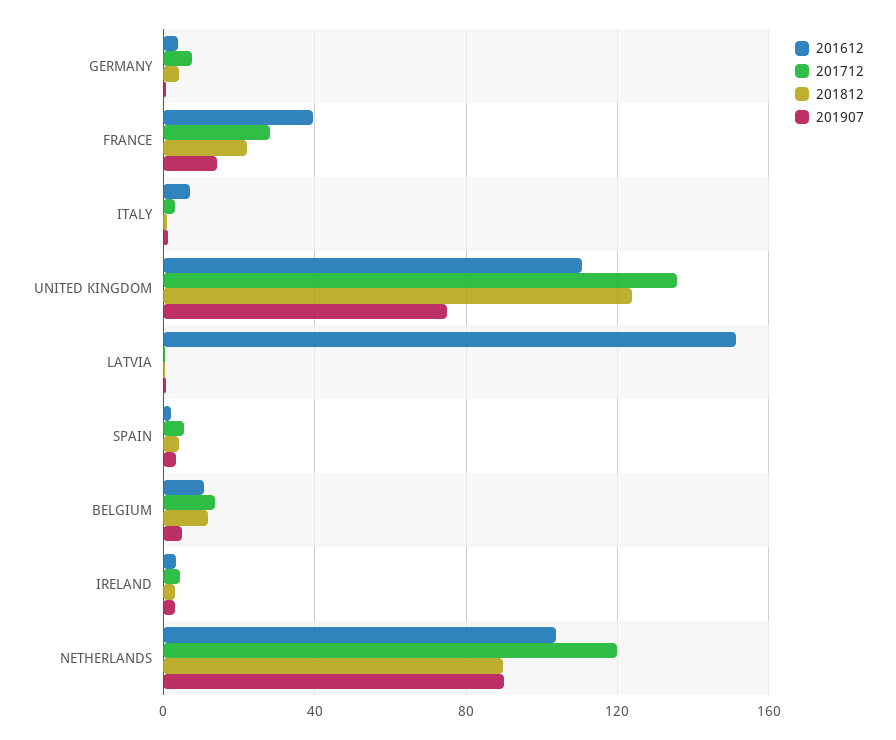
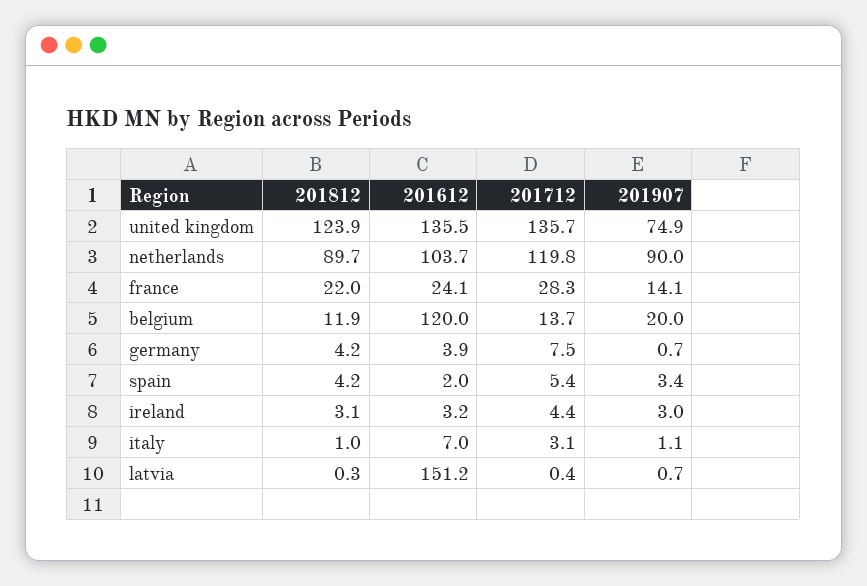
  {
    "201612": {
      "GERMANY": 3.9,
-     "FRANCE": 40,
+     "FRANCE": 24.1,
      "ITALY": 7,
-     "UNITED KINGDOM": 110,
+     "UNITED KINGDOM": 135.5,
      "LATVIA": 151.2,
      "SPAIN": 2,
-     "BELGIUM": 10,
+     "BELGIUM": 120,
      "IRELAND": 3.2,
      "NETHERLANDS": 103.7
    },
    "201712": {
      "GERMANY": 7.5,
      "FRANCE": 28.3,
      "ITALY": 3.1,
      "UNITED KINGDOM": 135.7,
      "LATVIA": 0.4,
      "SPAIN": 5.4,
      "BELGIUM": 13.7,
      "IRELAND": 4.4,
      "NETHERLANDS": 119.8
    },
    "201812": {
      "GERMANY": 4.2,
      "FRANCE": 22,
      "ITALY": 1,
      "UNITED KINGDOM": 123.9,
      "LATVIA": 0.3,
      "SPAIN": 4.2,
      "BELGIUM": 11.9,
      "IRELAND": 3.1,
      "NETHERLANDS": 89.7
    },
    "201907": {
      "GERMANY": 0.7,
      "FRANCE": 14.1,
      "ITALY": 1.1,
      "UNITED KINGDOM": 74.9,
      "LATVIA": 0.7,
      "SPAIN": 3.4,
-     "BELGIUM": 5,
+     "BELGIUM": 20,
      "IRELAND": 3,
      "NETHERLANDS": 90
    }
  }

